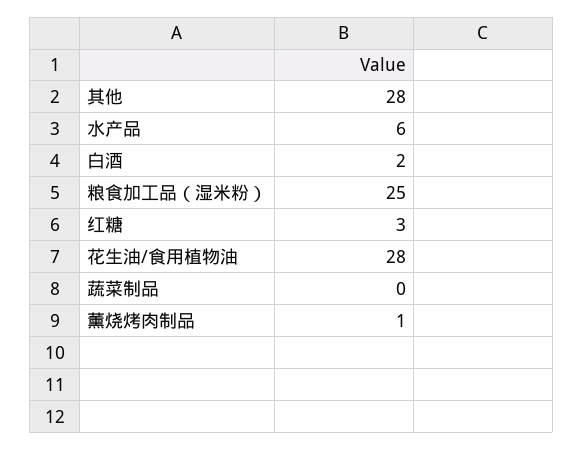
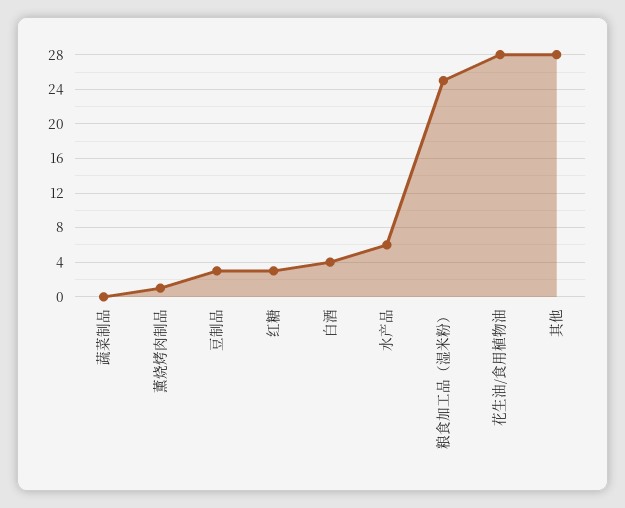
  {
    "其他": 28,
    "水产品": 6,
-   "白酒": 2,
+   "白酒": 4,
    "粮食加工品（湿米粉）": 25,
    "红糖": 3,
    "花生油/食用植物油": 28,
    "蔬菜制品": 0,
-   "薰烧烤肉制品": 1
+   "薰烧烤肉制品": 1,
+   "豆制品": 3
  }

